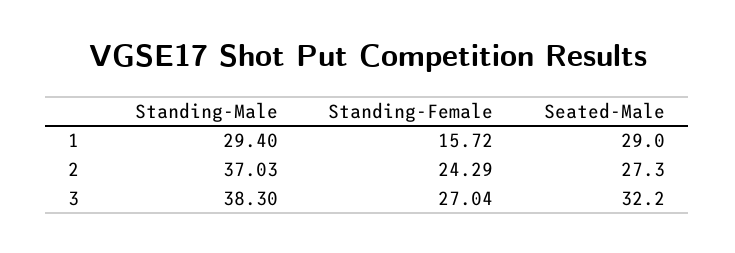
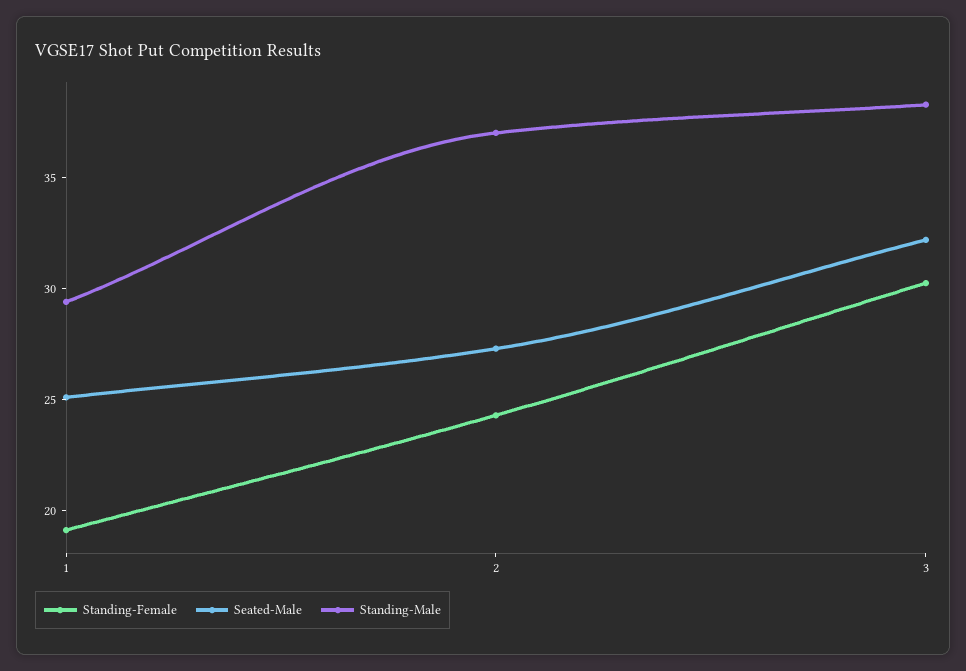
  {
    "Standing-Male": {
      "1": 29.4,
      "2": 37.03,
      "3": 38.3
    },
    "Standing-Female": {
-     "1": 15.72,
+     "1": 19,
      "2": 24.29,
-     "3": 27.04
+     "3": 30
    },
    "Seated-Male": {
-     "1": 29,
+     "1": 25,
      "2": 27.3,
      "3": 32.2
    }
  }

